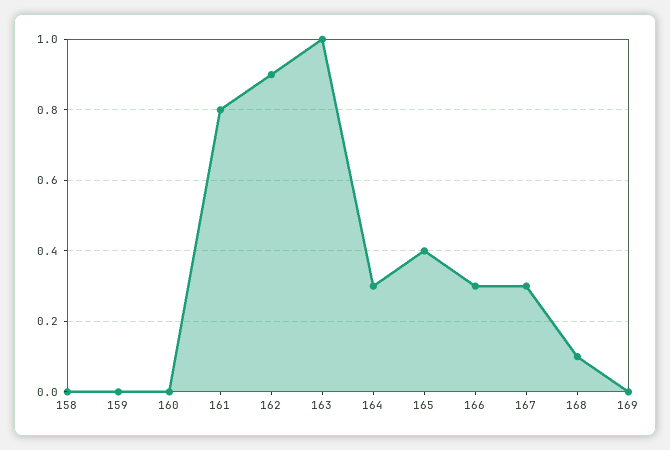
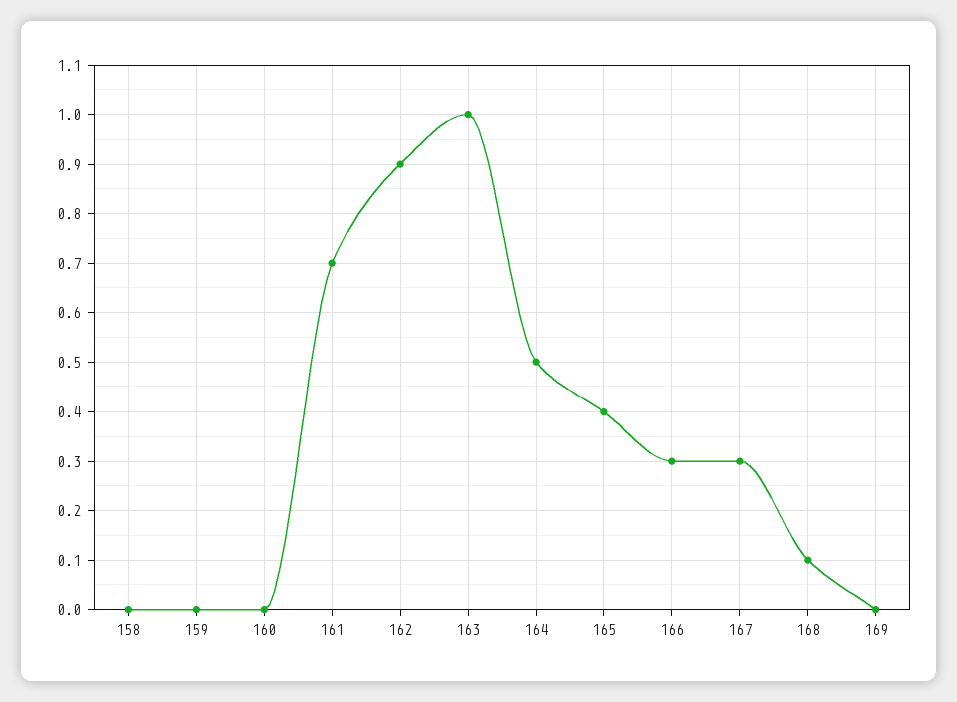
  {
    "158": 0,
    "159": 0,
    "160": 0,
-   "161": 0.8,
+   "161": 0.7,
    "162": 0.9,
    "163": 1,
-   "164": 0.3,
+   "164": 0.5,
    "165": 0.4,
    "166": 0.3,
    "167": 0.3,
    "168": 0.1,
    "169": 0
  }

